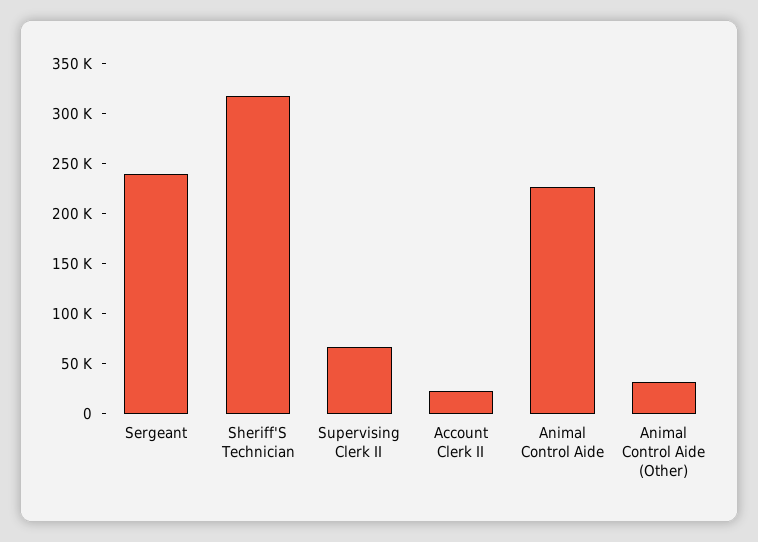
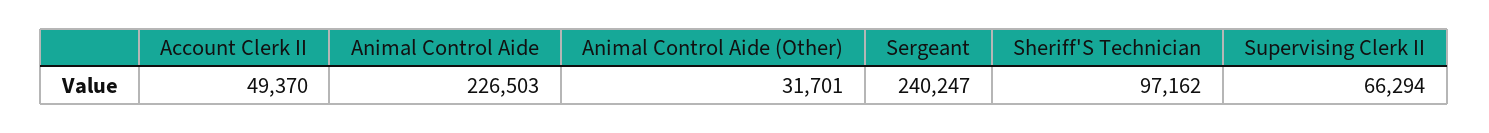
  {
    "Sergeant": 240247,
-   "Sheriff'S Technician": 320000,
+   "Sheriff'S Technician": 97162,
    "Supervising Clerk II": 66294,
-   "Account Clerk II": 20000,
+   "Account Clerk II": 49370,
    "Animal Control Aide": 226503,
    "Animal Control Aide (Other)": 31701
  }

